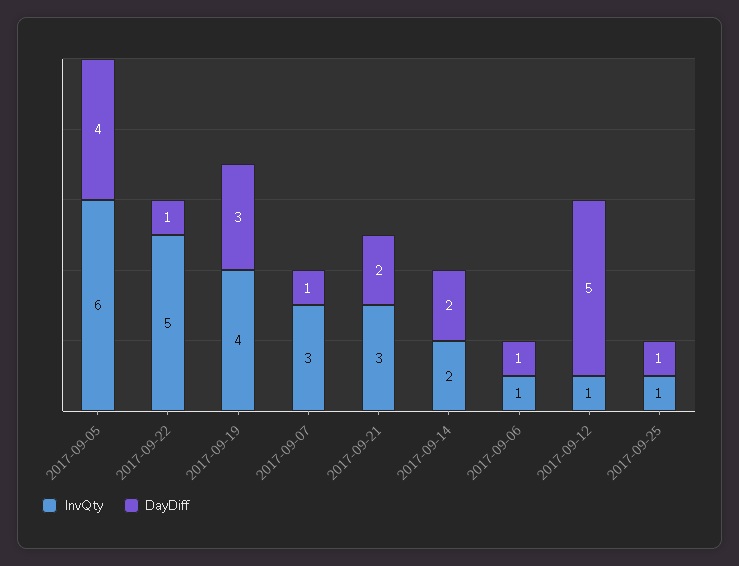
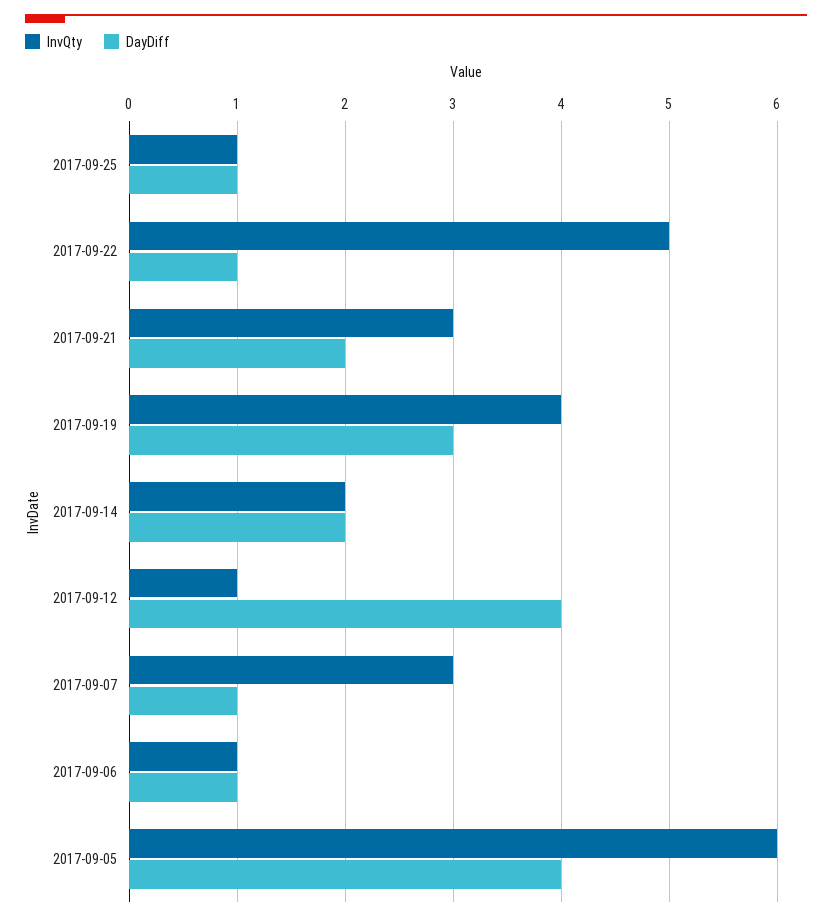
  {
    "InvQty": {
      "2017-09-05": 6,
      "2017-09-22": 5,
      "2017-09-19": 4,
      "2017-09-07": 3,
      "2017-09-21": 3,
      "2017-09-14": 2,
      "2017-09-06": 1,
      "2017-09-12": 1,
      "2017-09-25": 1
    },
    "DayDiff": {
      "2017-09-05": 4,
      "2017-09-22": 1,
      "2017-09-19": 3,
      "2017-09-07": 1,
      "2017-09-21": 2,
      "2017-09-14": 2,
      "2017-09-06": 1,
-     "2017-09-12": 5,
+     "2017-09-12": 4,
      "2017-09-25": 1
    }
  }

